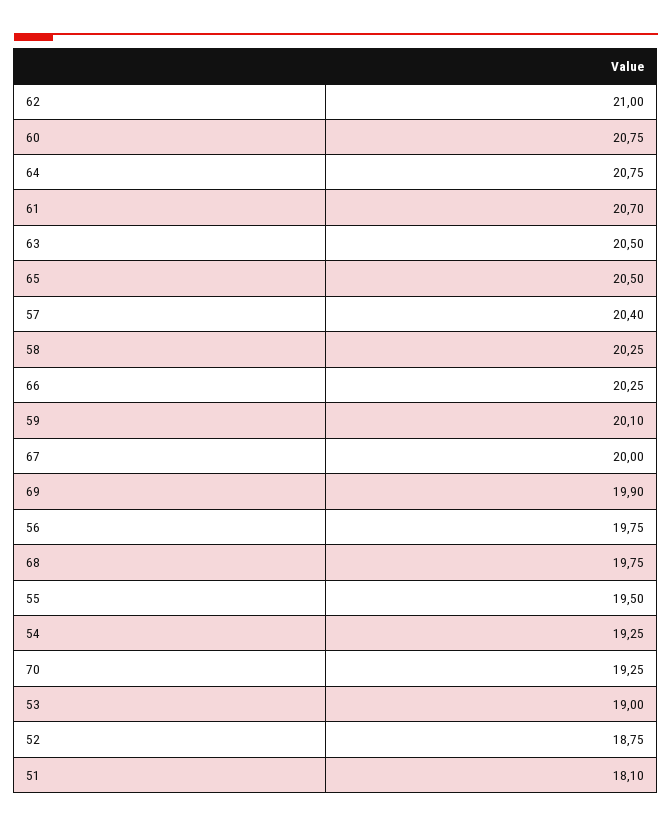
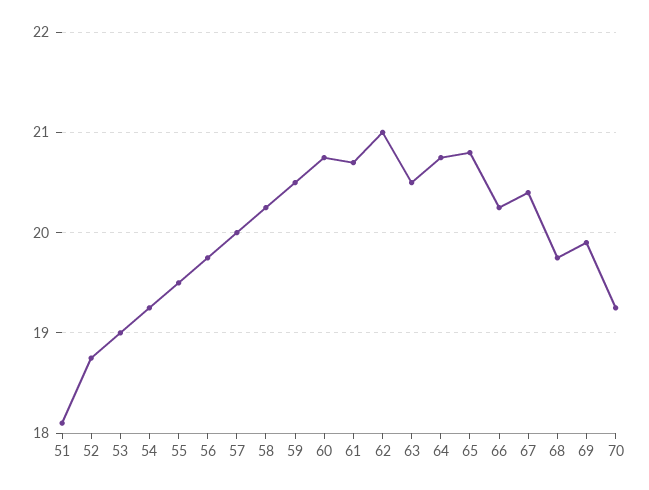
  {
    "62": 21,
    "60": 20.75,
    "64": 20.75,
    "61": 20.7,
    "63": 20.5,
-   "65": 20.5,
+   "65": 20.8,
-   "57": 20.4,
+   "57": 20,
    "58": 20.25,
    "66": 20.25,
-   "59": 20.1,
+   "59": 20.5,
-   "67": 20,
+   "67": 20.4,
    "69": 19.9,
    "56": 19.75,
    "68": 19.75,
    "55": 19.5,
    "54": 19.25,
    "70": 19.25,
    "53": 19,
    "52": 18.75,
    "51": 18.1
  }

